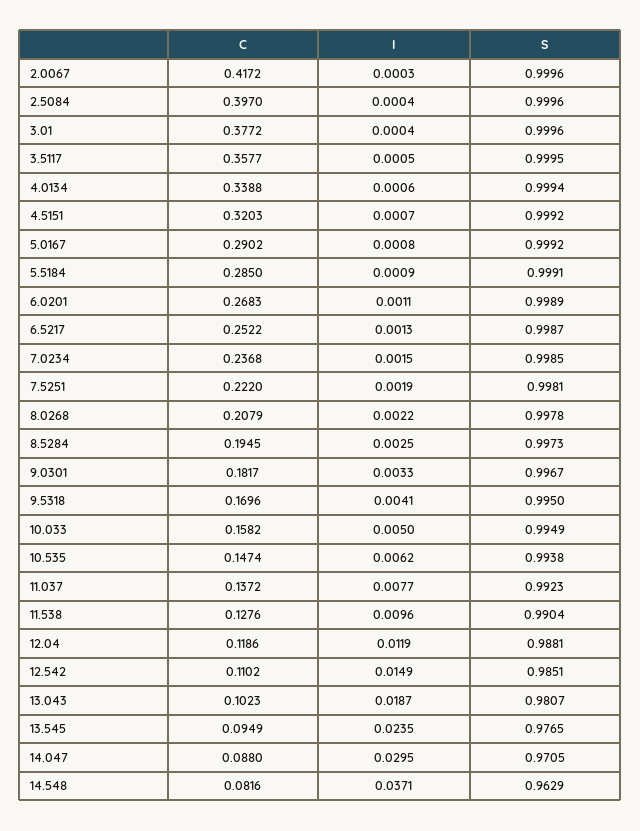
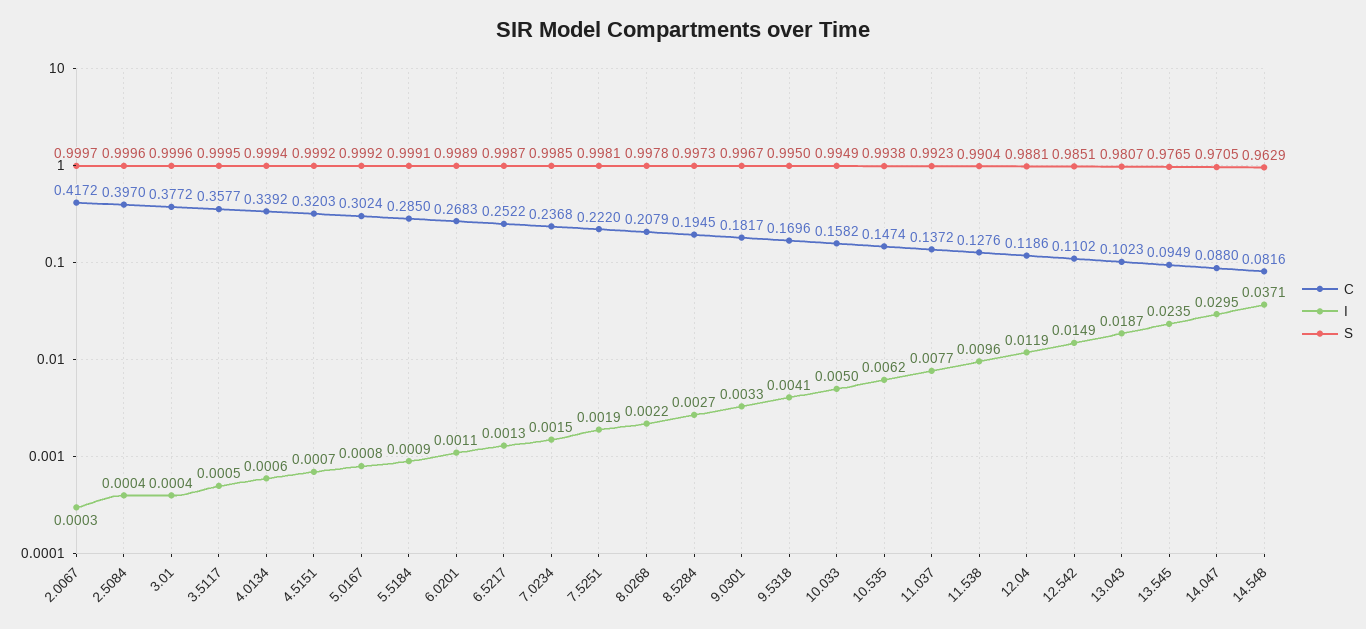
  {
    "C": {
      "2.0067": 0.4172,
      "2.5084": 0.397,
      "3.01": 0.3772,
      "3.5117": 0.3577,
-     "4.0134": 0.3388,
+     "4.0134": 0.3392,
      "4.5151": 0.3203,
-     "5.0167": 0.2902,
+     "5.0167": 0.3024,
      "5.5184": 0.285,
      "6.0201": 0.2683,
      "6.5217": 0.2522,
      "7.0234": 0.2368,
      "7.5251": 0.222,
      "8.0268": 0.2079,
      "8.5284": 0.1945,
      "9.0301": 0.1817,
      "9.5318": 0.1696,
      "10.033": 0.1582,
      "10.535": 0.1474,
      "11.037": 0.1372,
      "11.538": 0.1276,
      "12.04": 0.1186,
      "12.542": 0.1102,
      "13.043": 0.1023,
      "13.545": 0.0949,
      "14.047": 0.088,
      "14.548": 0.0816
    },
    "I": {
      "2.0067": 0.0003,
      "2.5084": 0.0004,
      "3.01": 0.0004,
      "3.5117": 0.0005,
      "4.0134": 0.0006,
      "4.5151": 0.0007,
      "5.0167": 0.0008,
      "5.5184": 0.0009,
      "6.0201": 0.0011,
      "6.5217": 0.0013,
      "7.0234": 0.0015,
      "7.5251": 0.0019,
      "8.0268": 0.0022,
-     "8.5284": 0.0025,
+     "8.5284": 0.0027,
      "9.0301": 0.0033,
      "9.5318": 0.0041,
      "10.033": 0.005,
      "10.535": 0.0062,
      "11.037": 0.0077,
      "11.538": 0.0096,
      "12.04": 0.0119,
      "12.542": 0.0149,
      "13.043": 0.0187,
      "13.545": 0.0235,
      "14.047": 0.0295,
      "14.548": 0.0371
    },
    "S": {
-     "2.0067": 0.9996,
+     "2.0067": 0.9997,
      "2.5084": 0.9996,
      "3.01": 0.9996,
      "3.5117": 0.9995,
      "4.0134": 0.9994,
      "4.5151": 0.9992,
      "5.0167": 0.9992,
      "5.5184": 0.9991,
      "6.0201": 0.9989,
      "6.5217": 0.9987,
      "7.0234": 0.9985,
      "7.5251": 0.9981,
      "8.0268": 0.9978,
      "8.5284": 0.9973,
      "9.0301": 0.9967,
      "9.5318": 0.995,
      "10.033": 0.9949,
      "10.535": 0.9938,
      "11.037": 0.9923,
      "11.538": 0.9904,
      "12.04": 0.9881,
      "12.542": 0.9851,
      "13.043": 0.9807,
      "13.545": 0.9765,
      "14.047": 0.9705,
      "14.548": 0.9629
    }
  }

